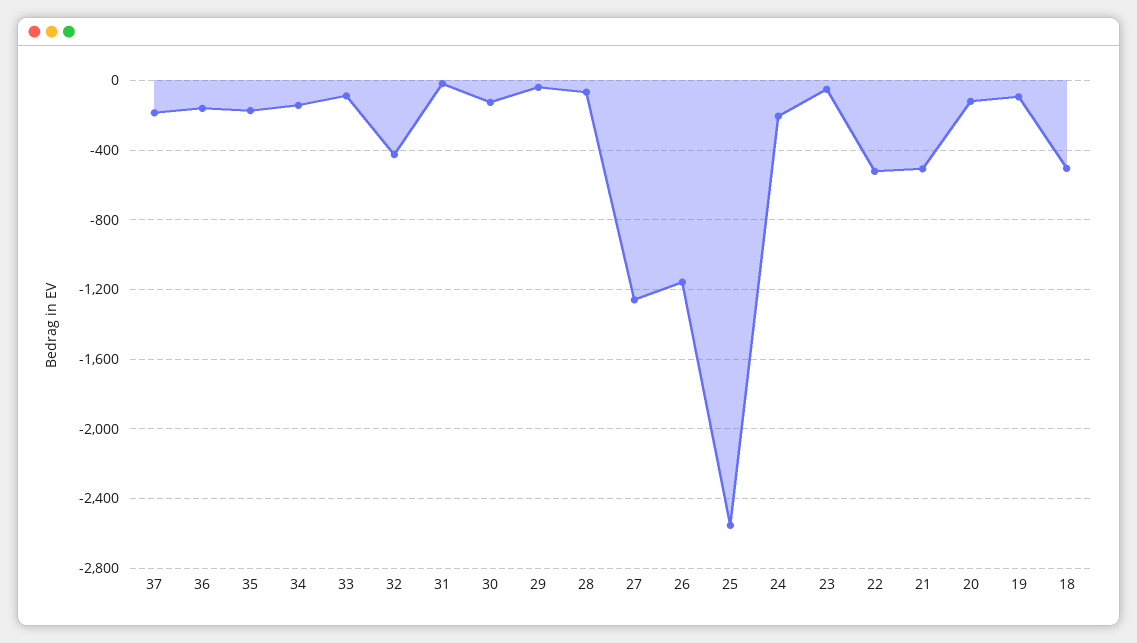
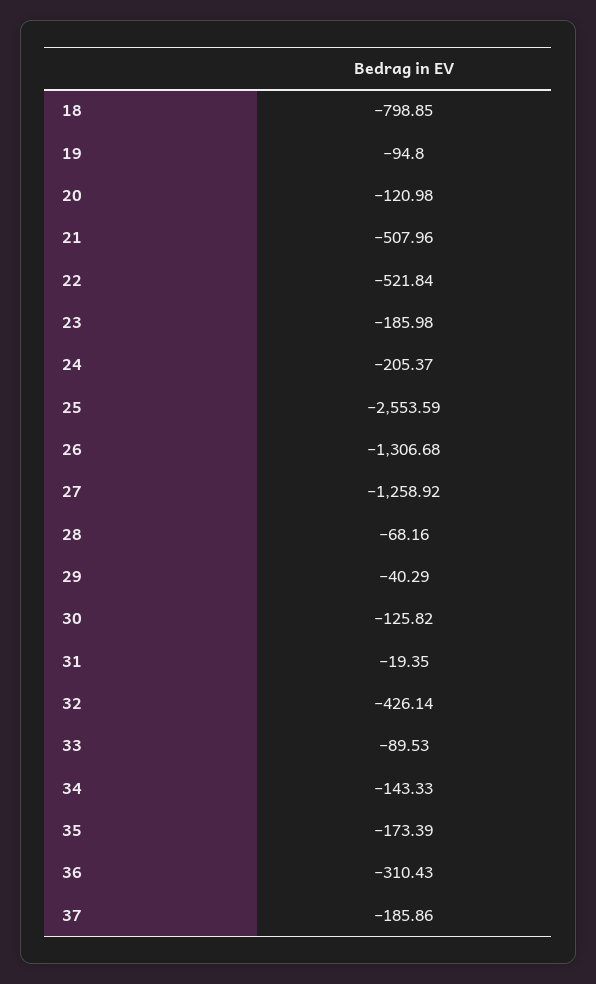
  {
    "37": -185.86,
-   "36": -150,
+   "36": -310.43,
    "35": -173.39,
    "34": -143.33,
    "33": -89.53,
    "32": -426.14,
    "31": -19.35,
    "30": -125.82,
    "29": -40.29,
    "28": -68.16,
    "27": -1258.92,
-   "26": -1150,
+   "26": -1306.68,
    "25": -2553.59,
    "24": -205.37,
-   "23": -50,
+   "23": -185.98,
    "22": -521.84,
    "21": -507.96,
    "20": -120.98,
    "19": -94.8,
-   "18": -500
+   "18": -798.85
  }

